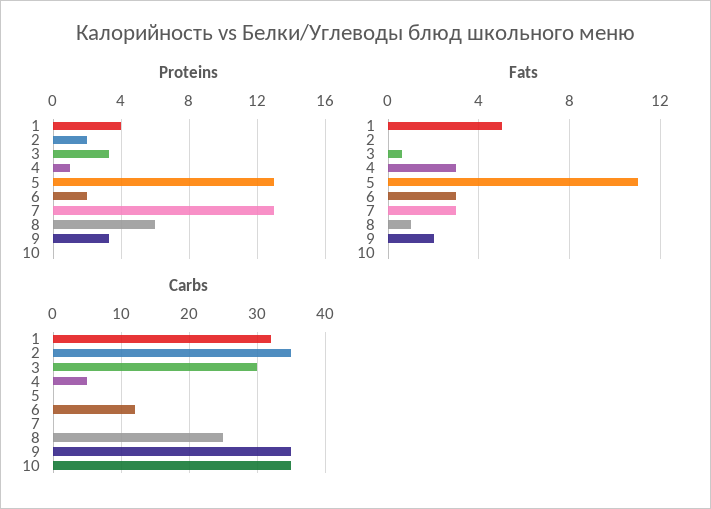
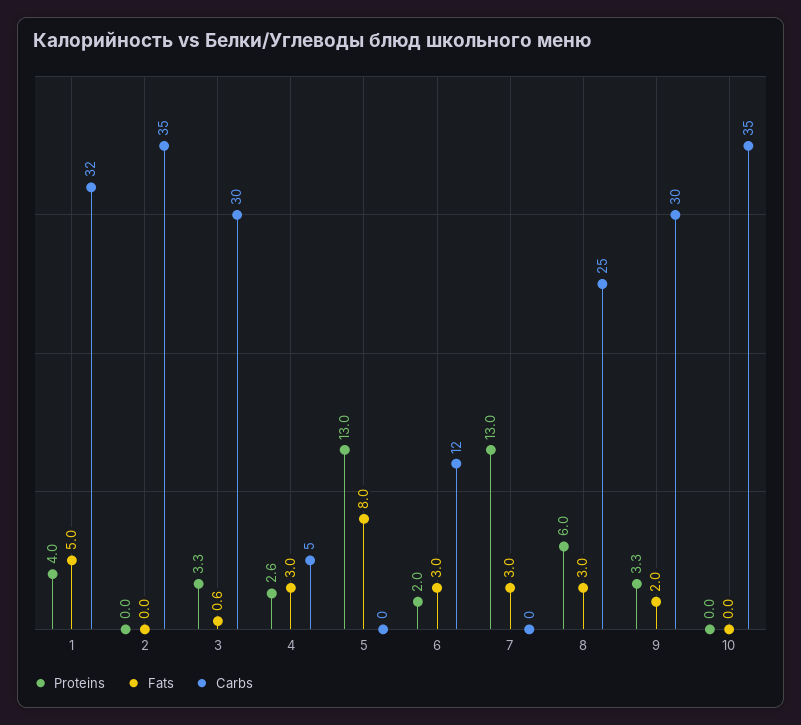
  {
    "Proteins": {
      "1": 4,
-     "2": 2,
+     "2": 0,
      "3": 3.3,
-     "4": 1,
+     "4": 2.6,
      "5": 13,
      "6": 2,
      "7": 13,
      "8": 6,
      "9": 3.3,
      "10": 0
    },
    "Fats": {
      "1": 5,
      "2": 0,
      "3": 0.6,
      "4": 3,
-     "5": 11,
+     "5": 8,
      "6": 3,
      "7": 3,
-     "8": 1,
+     "8": 3,
      "9": 2,
      "10": 0
    },
    "Carbs": {
      "1": 32,
      "2": 35,
      "3": 30,
      "4": 5,
      "5": 0,
      "6": 12,
      "7": 0,
      "8": 25,
-     "9": 35,
+     "9": 30,
      "10": 35
    }
  }

